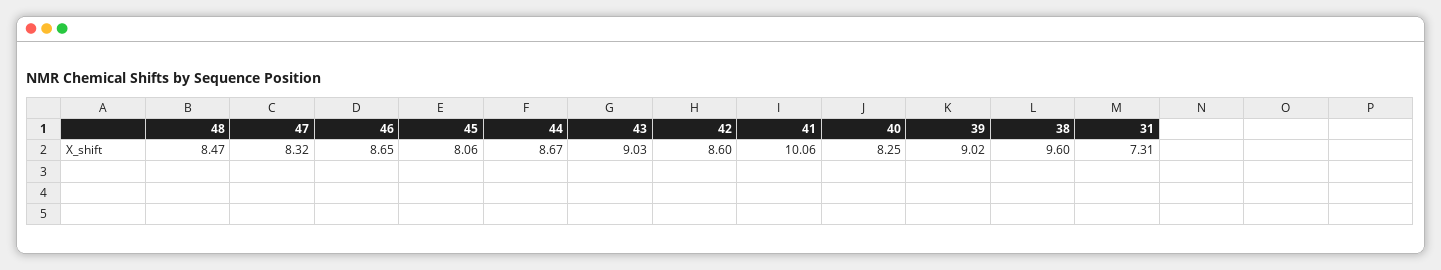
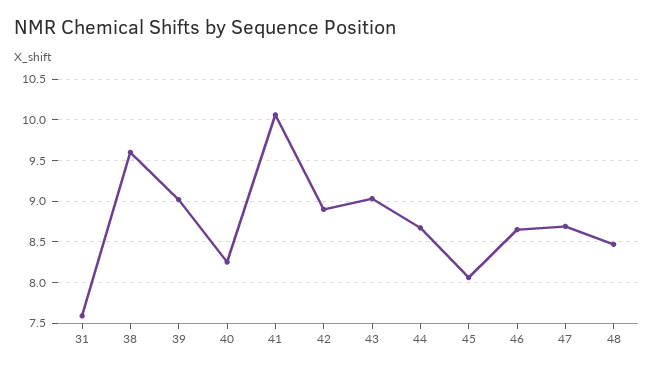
  {
    "48": 8.47,
-   "47": 8.32,
+   "47": 8.7,
    "46": 8.65,
    "45": 8.06,
    "44": 8.67,
    "43": 9.03,
-   "42": 8.6,
+   "42": 8.9,
    "41": 10.06,
    "40": 8.25,
    "39": 9.02,
    "38": 9.6,
-   "31": 7.31
+   "31": 7.6
  }

